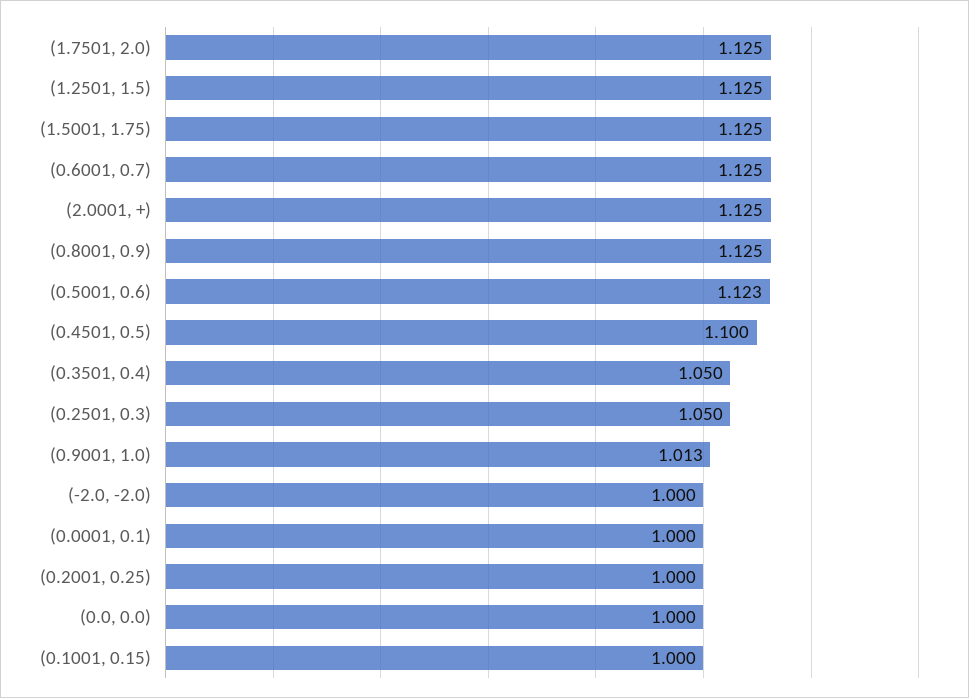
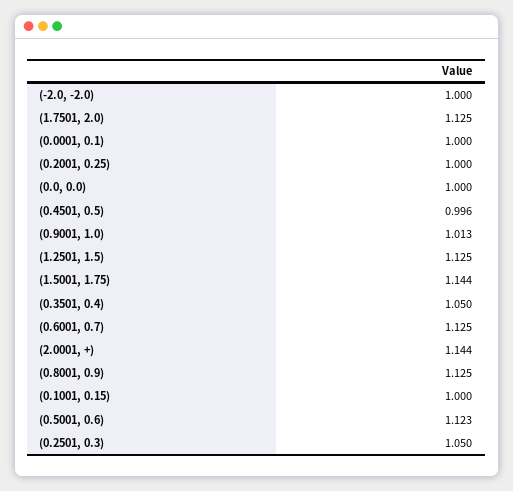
  {
    "(1.7501, 2.0)": 1.125,
    "(1.2501, 1.5)": 1.125,
-   "(1.5001, 1.75)": 1.125,
+   "(1.5001, 1.75)": 1.144,
    "(0.6001, 0.7)": 1.125,
-   "(2.0001, +)": 1.125,
+   "(2.0001, +)": 1.144,
    "(0.8001, 0.9)": 1.125,
    "(0.5001, 0.6)": 1.123,
-   "(0.4501, 0.5)": 1.1,
+   "(0.4501, 0.5)": 0.996,
    "(0.3501, 0.4)": 1.05,
    "(0.2501, 0.3)": 1.05,
    "(0.9001, 1.0)": 1.013,
    "(-2.0, -2.0)": 1,
    "(0.0001, 0.1)": 1,
    "(0.2001, 0.25)": 1,
    "(0.0, 0.0)": 1,
    "(0.1001, 0.15)": 1
  }

